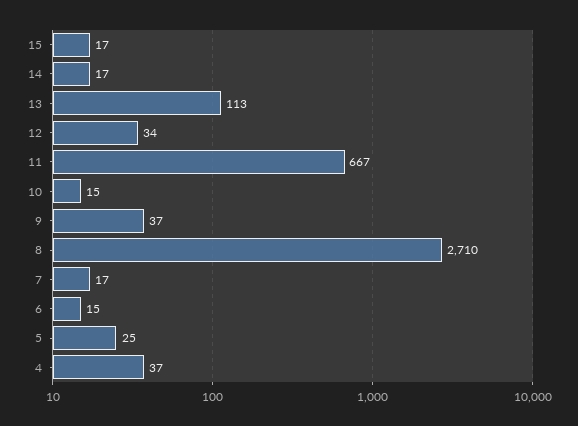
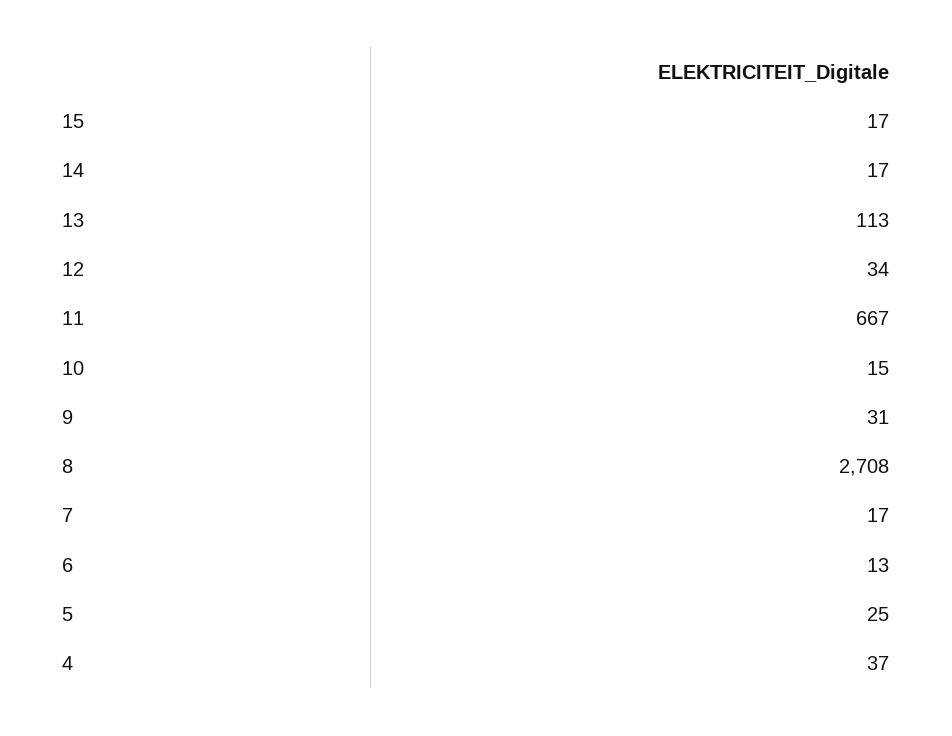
  {
    "15": 17,
    "14": 17,
    "13": 113,
    "12": 34,
    "11": 667,
    "10": 15,
-   "9": 37,
+   "9": 31,
-   "8": 2710,
+   "8": 2708,
    "7": 17,
-   "6": 15,
+   "6": 13,
    "5": 25,
    "4": 37
  }

